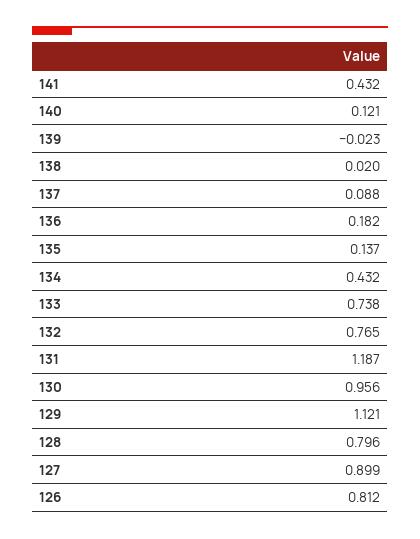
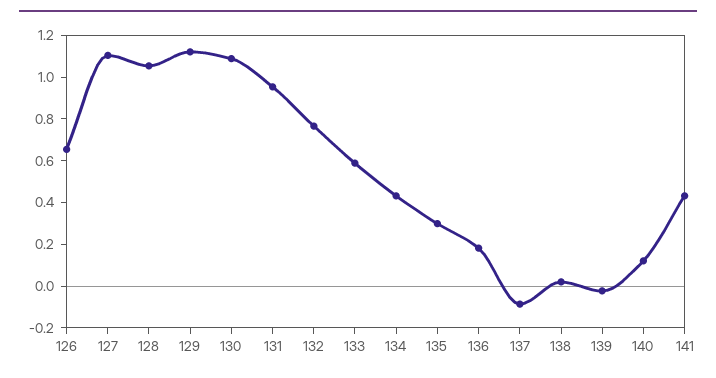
  {
    "141": 0.432,
    "140": 0.121,
    "139": -0.023,
    "138": 0.02,
-   "137": 0.088,
+   "137": -0.1,
    "136": 0.182,
-   "135": 0.137,
+   "135": 0.3,
    "134": 0.432,
-   "133": 0.738,
+   "133": 0.6,
    "132": 0.765,
-   "131": 1.187,
+   "131": 0.95,
-   "130": 0.956,
+   "130": 1.1,
    "129": 1.121,
-   "128": 0.796,
+   "128": 1.05,
-   "127": 0.899,
+   "127": 1.1,
-   "126": 0.812
+   "126": 0.65
  }

